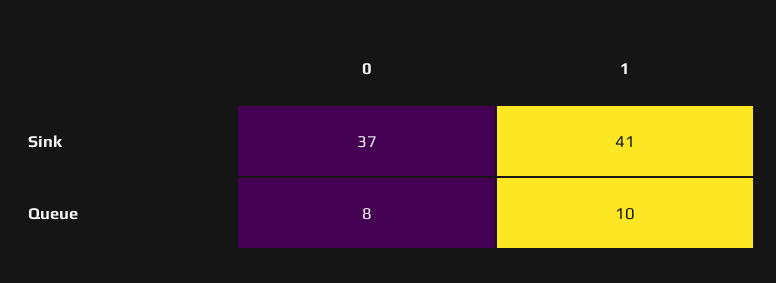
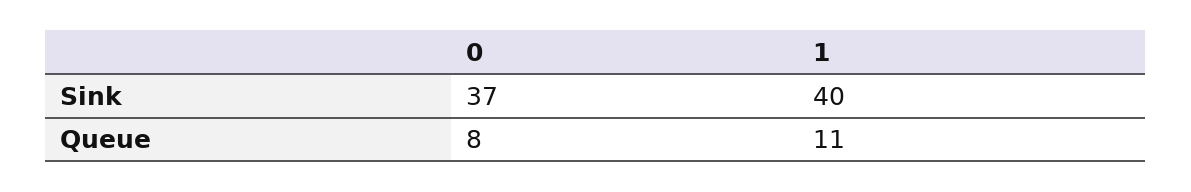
  {
    "0": {
      "Sink": 37,
      "Queue": 8
    },
    "1": {
-     "Sink": 41,
+     "Sink": 40,
-     "Queue": 10
+     "Queue": 11
    }
  }

